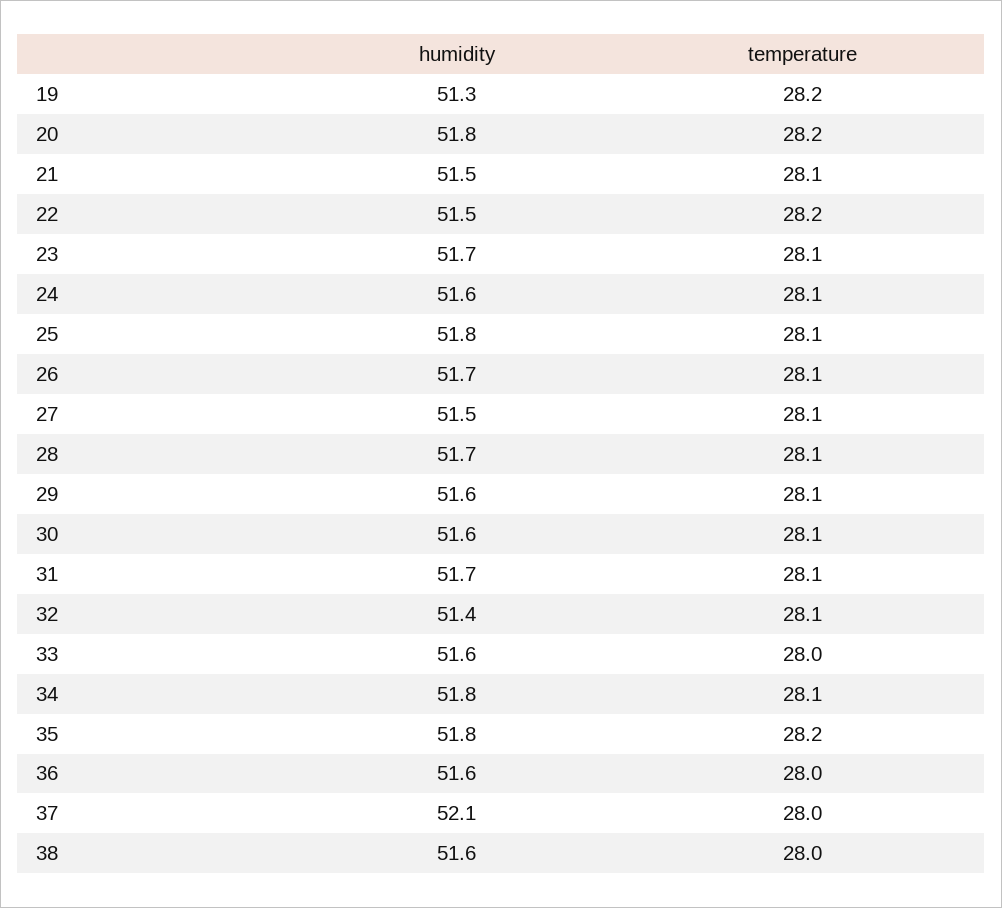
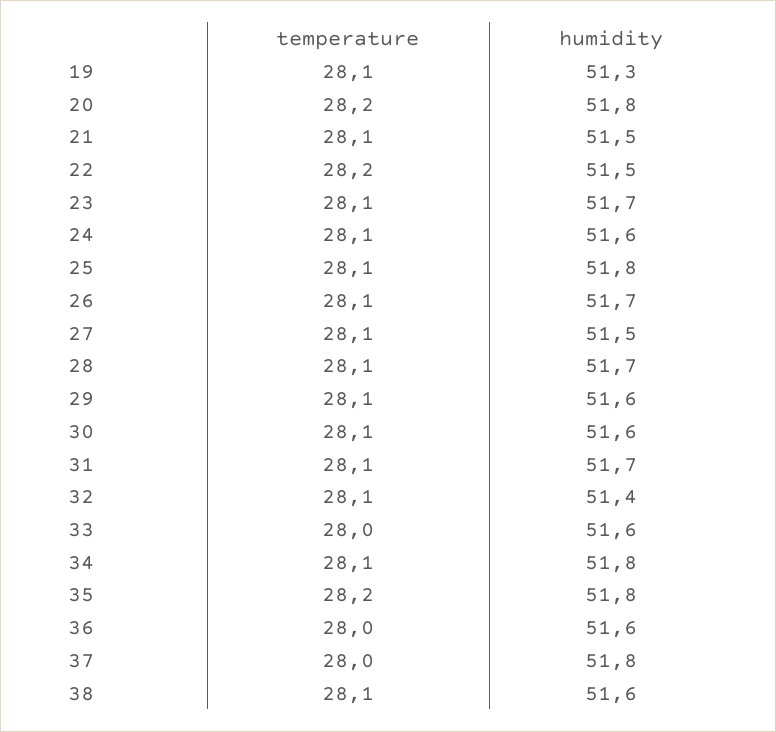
  {
    "humidity": {
      "19": 51.3,
      "20": 51.8,
      "21": 51.5,
      "22": 51.5,
      "23": 51.7,
      "24": 51.6,
      "25": 51.8,
      "26": 51.7,
      "27": 51.5,
      "28": 51.7,
      "29": 51.6,
      "30": 51.6,
      "31": 51.7,
      "32": 51.4,
      "33": 51.6,
      "34": 51.8,
      "35": 51.8,
      "36": 51.6,
-     "37": 52.1,
+     "37": 51.8,
      "38": 51.6
    },
    "temperature": {
-     "19": 28.2,
+     "19": 28.1,
      "20": 28.2,
      "21": 28.1,
      "22": 28.2,
      "23": 28.1,
      "24": 28.1,
      "25": 28.1,
      "26": 28.1,
      "27": 28.1,
      "28": 28.1,
      "29": 28.1,
      "30": 28.1,
      "31": 28.1,
      "32": 28.1,
      "33": 28,
      "34": 28.1,
      "35": 28.2,
      "36": 28,
      "37": 28,
-     "38": 28
+     "38": 28.1
    }
  }

